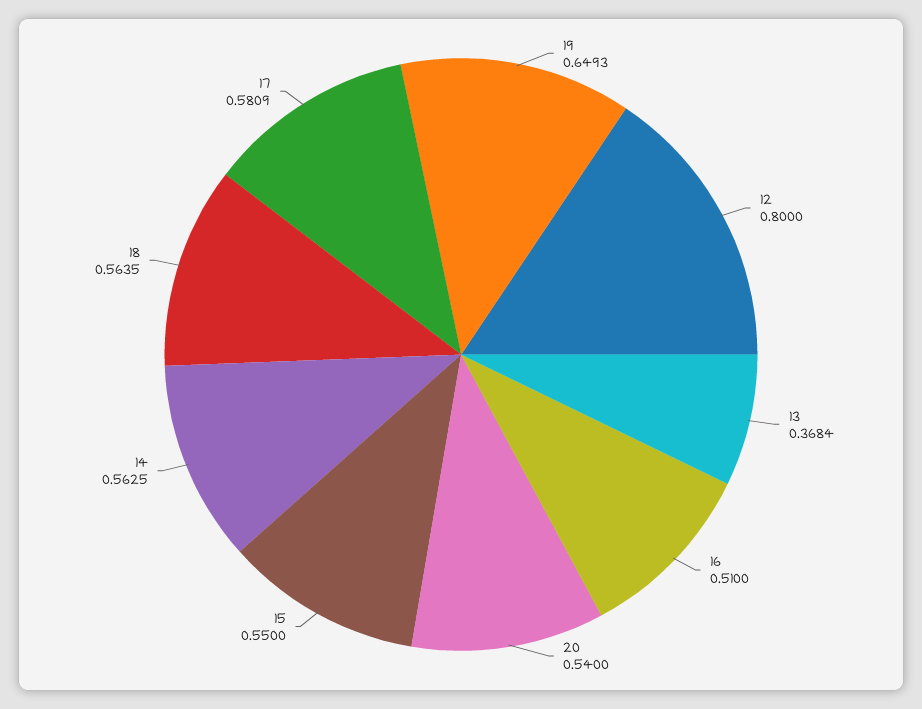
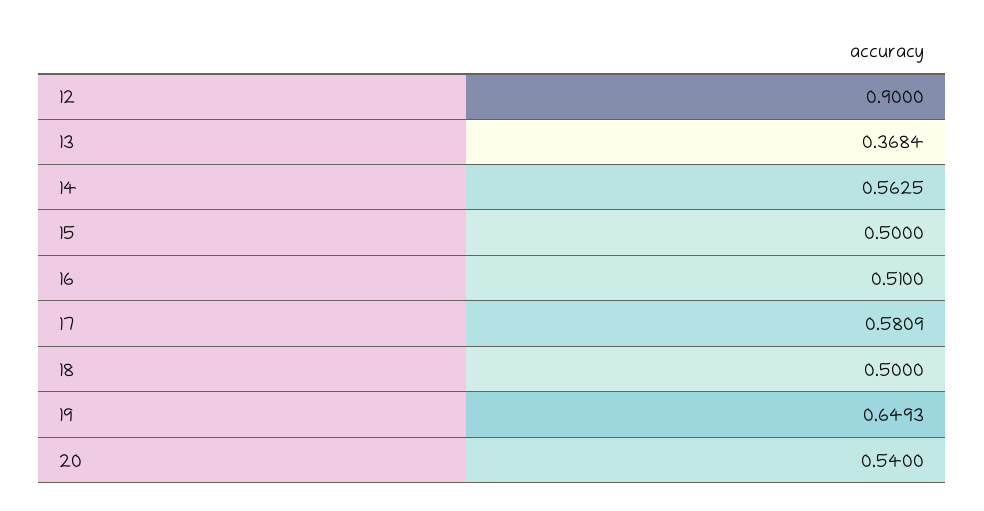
  {
    "19": 0.6493,
-   "12": 0.8,
+   "12": 0.9,
    "13": 0.3684,
    "16": 0.51,
    "20": 0.54,
-   "15": 0.55,
+   "15": 0.5,
    "14": 0.5625,
-   "18": 0.5635,
+   "18": 0.5,
    "17": 0.5809
  }

